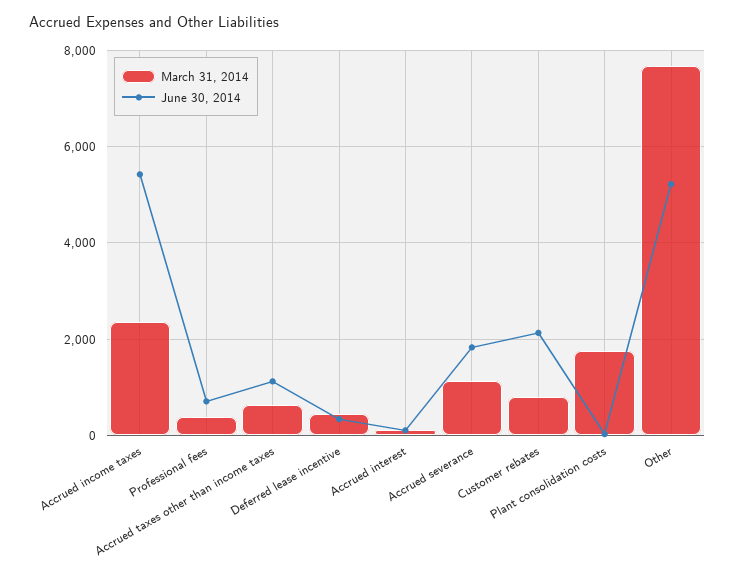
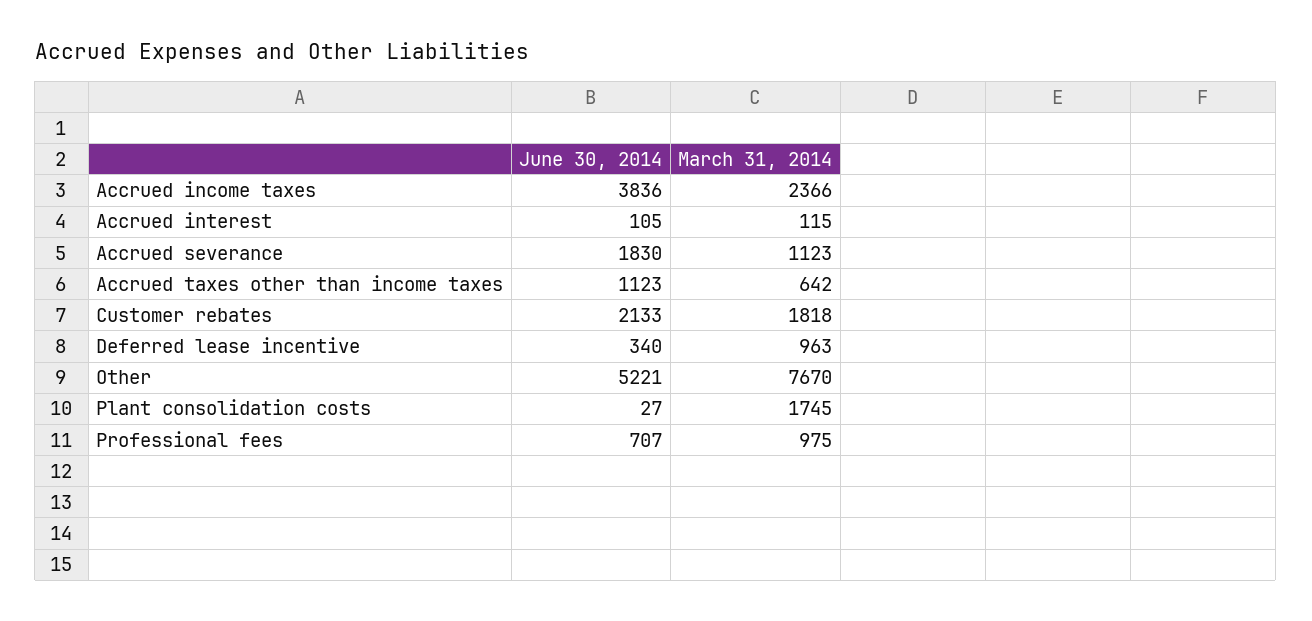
  {
    "March 31, 2014": {
      "Accrued income taxes": 2366,
-     "Professional fees": 400,
+     "Professional fees": 975,
      "Accrued taxes other than income taxes": 642,
-     "Deferred lease incentive": 400,
+     "Deferred lease incentive": 963,
      "Accrued interest": 115,
      "Accrued severance": 1123,
-     "Customer rebates": 800,
+     "Customer rebates": 1818,
      "Plant consolidation costs": 1745,
      "Other": 7670
    },
    "June 30, 2014": {
-     "Accrued income taxes": 5400,
+     "Accrued income taxes": 3836,
      "Professional fees": 707,
      "Accrued taxes other than income taxes": 1123,
      "Deferred lease incentive": 340,
      "Accrued interest": 105,
      "Accrued severance": 1830,
      "Customer rebates": 2133,
      "Plant consolidation costs": 27,
      "Other": 5221
    }
  }

